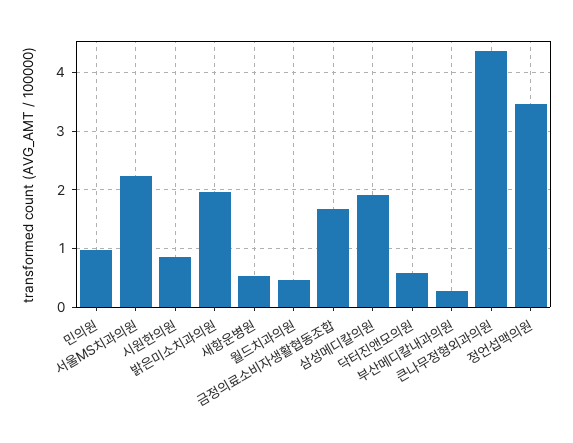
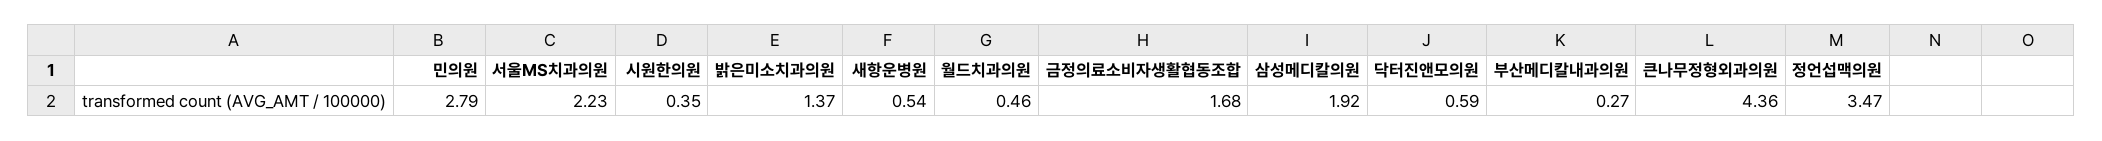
  {
-   "민의원": 1,
+   "민의원": 2.79,
    "서울MS치과의원": 2.23,
-   "시원한의원": 0.8,
+   "시원한의원": 0.35,
-   "밝은미소치과의원": 2,
+   "밝은미소치과의원": 1.37,
    "새항운병원": 0.54,
    "월드치과의원": 0.46,
    "금정의료소비자생활협동조합": 1.68,
    "삼성메디칼의원": 1.92,
    "닥터진앤모의원": 0.59,
    "부산메디칼내과의원": 0.27,
    "큰나무정형외과의원": 4.36,
    "정언섭맥의원": 3.47
  }

